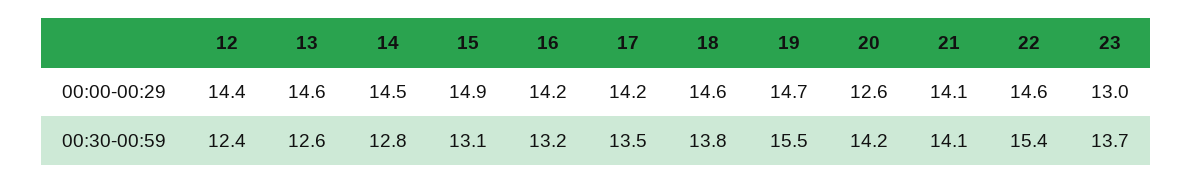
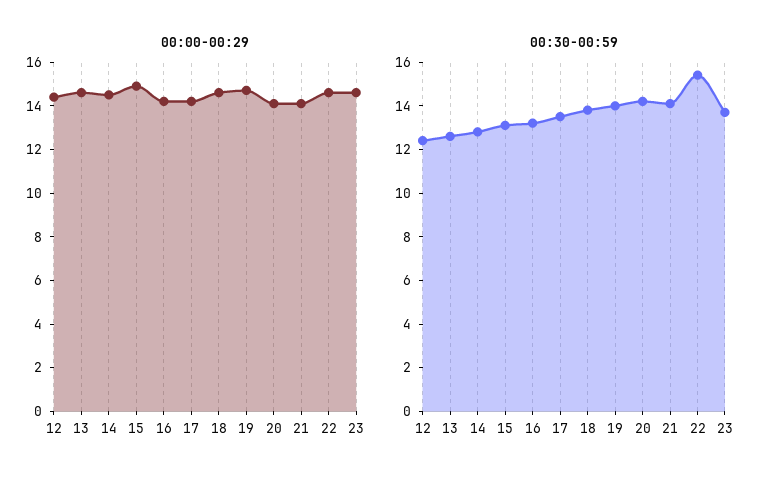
  {
    "00:00-00:29": {
      "12": 14.4,
      "13": 14.6,
      "14": 14.5,
      "15": 14.9,
      "16": 14.2,
      "17": 14.2,
      "18": 14.6,
      "19": 14.7,
-     "20": 12.6,
+     "20": 14,
      "21": 14.1,
      "22": 14.6,
-     "23": 13
+     "23": 14.5
    },
    "00:30-00:59": {
      "12": 12.4,
      "13": 12.6,
      "14": 12.8,
      "15": 13.1,
      "16": 13.2,
      "17": 13.5,
      "18": 13.8,
-     "19": 15.5,
+     "19": 14,
      "20": 14.2,
      "21": 14.1,
      "22": 15.4,
      "23": 13.7
    }
  }

